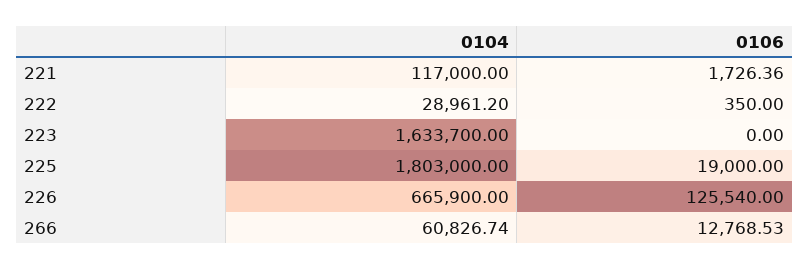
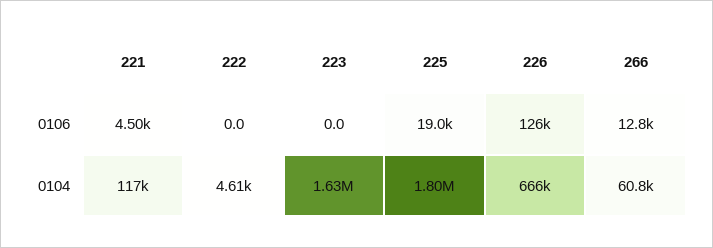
  {
    "0104": {
      "221": 117000,
-     "222": 28961.2,
+     "222": 4610,
      "223": 1633700,
      "225": 1803000,
      "226": 665900,
      "266": 60826.74
    },
    "0106": {
-     "221": 1726.36,
+     "221": 4500,
-     "222": 350,
+     "222": 0,
      "223": 0,
      "225": 19000,
      "226": 125540,
      "266": 12768.53
    }
  }

